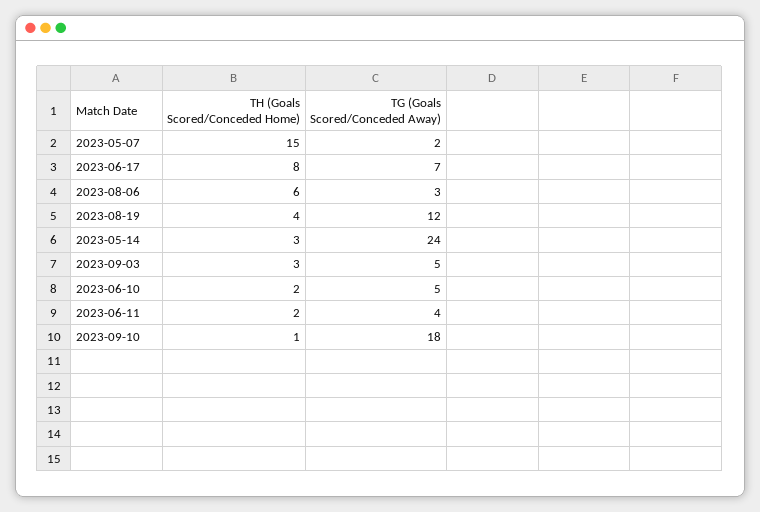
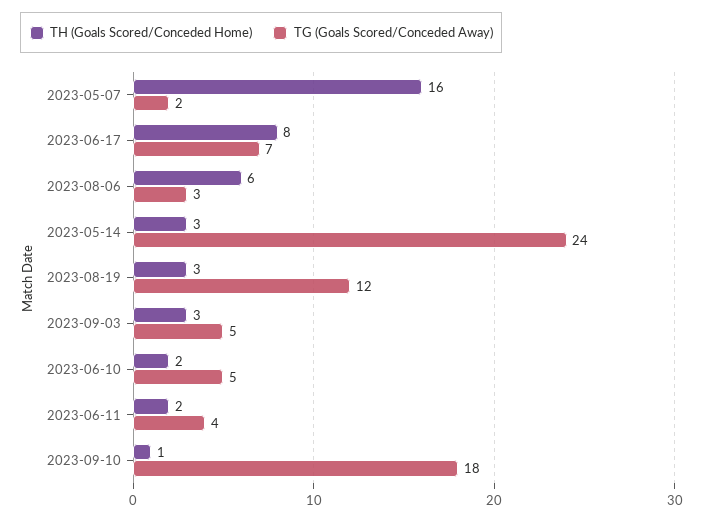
  {
    "TH (Goals Scored/Conceded Home)": {
-     "2023-05-07": 15,
+     "2023-05-07": 16,
      "2023-06-17": 8,
      "2023-08-06": 6,
-     "2023-08-19": 4,
+     "2023-08-19": 3,
      "2023-05-14": 3,
      "2023-09-03": 3,
      "2023-06-10": 2,
      "2023-06-11": 2,
      "2023-09-10": 1
    },
    "TG (Goals Scored/Conceded Away)": {
      "2023-05-07": 2,
      "2023-06-17": 7,
      "2023-08-06": 3,
      "2023-08-19": 12,
      "2023-05-14": 24,
      "2023-09-03": 5,
      "2023-06-10": 5,
      "2023-06-11": 4,
      "2023-09-10": 18
    }
  }

